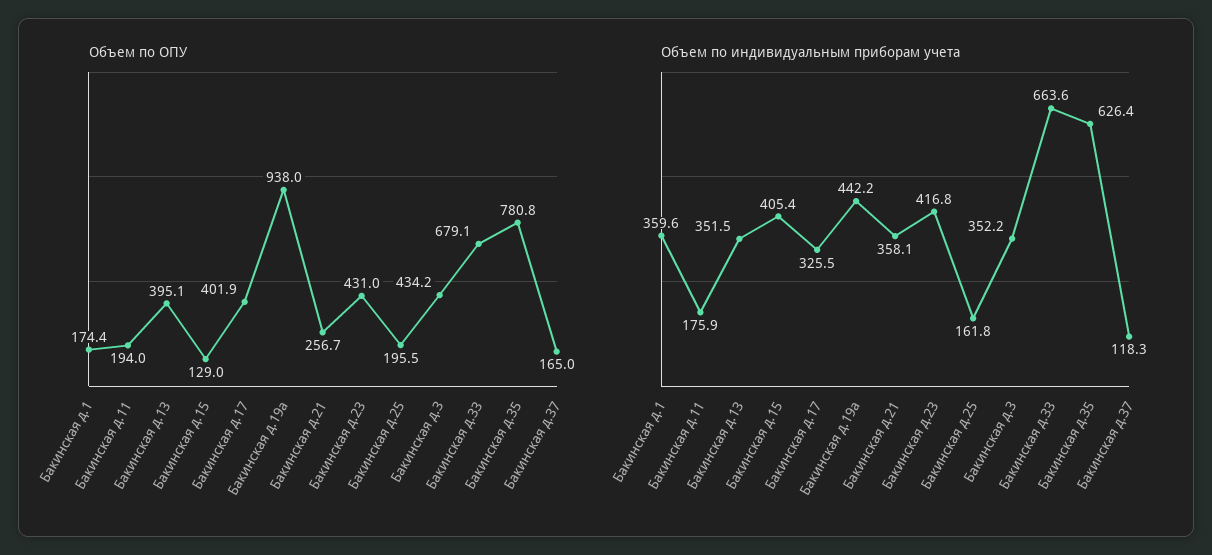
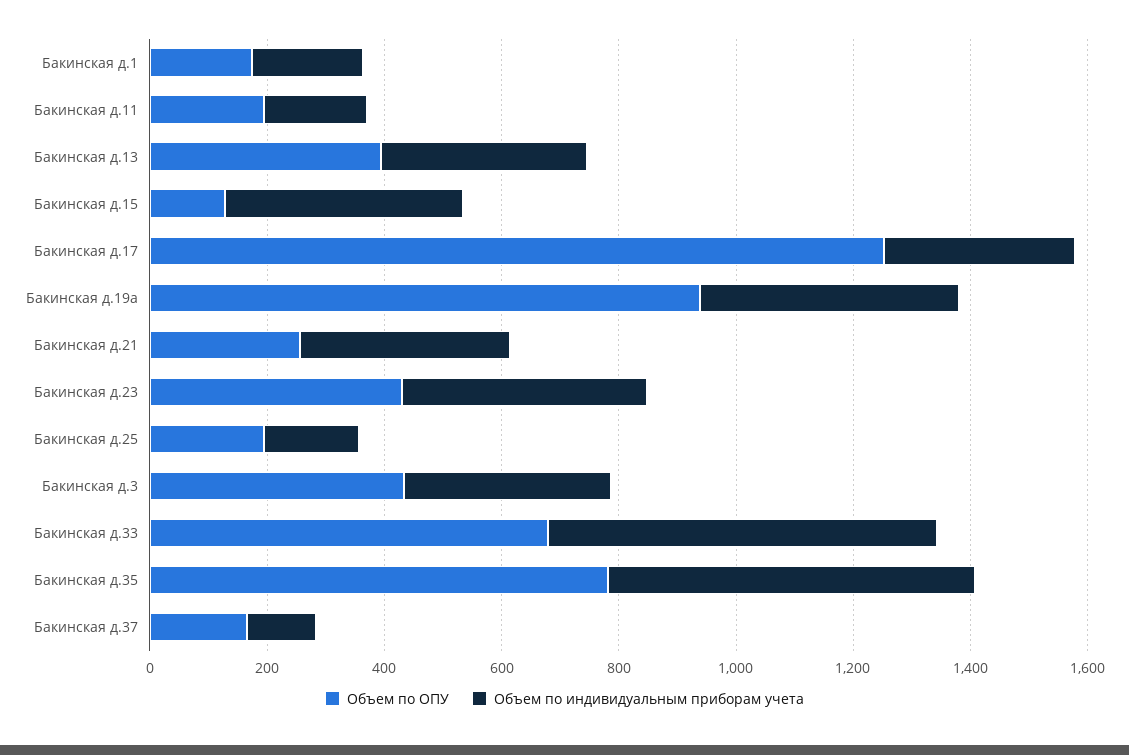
  {
    "Объем по ОПУ": {
      "Бакинская д.1": 174.4,
      "Бакинская д.11": 194,
      "Бакинская д.13": 395.1,
      "Бакинская д.15": 129,
-     "Бакинская д.17": 401.9,
+     "Бакинская д.17": 1250,
      "Бакинская д.19а": 938,
      "Бакинская д.21": 256.7,
      "Бакинская д.23": 431,
      "Бакинская д.25": 195.5,
      "Бакинская д.3": 434.2,
      "Бакинская д.33": 679.1,
      "Бакинская д.35": 780.8,
      "Бакинская д.37": 165
    },
    "Объем по индивидуальным приборам учета": {
-     "Бакинская д.1": 359.6,
+     "Бакинская д.1": 200,
      "Бакинская д.11": 175.9,
      "Бакинская д.13": 351.5,
      "Бакинская д.15": 405.4,
      "Бакинская д.17": 325.5,
      "Бакинская д.19а": 442.2,
      "Бакинская д.21": 358.1,
      "Бакинская д.23": 416.8,
      "Бакинская д.25": 161.8,
      "Бакинская д.3": 352.2,
      "Бакинская д.33": 663.6,
      "Бакинская д.35": 626.4,
      "Бакинская д.37": 118.3
    }
  }

